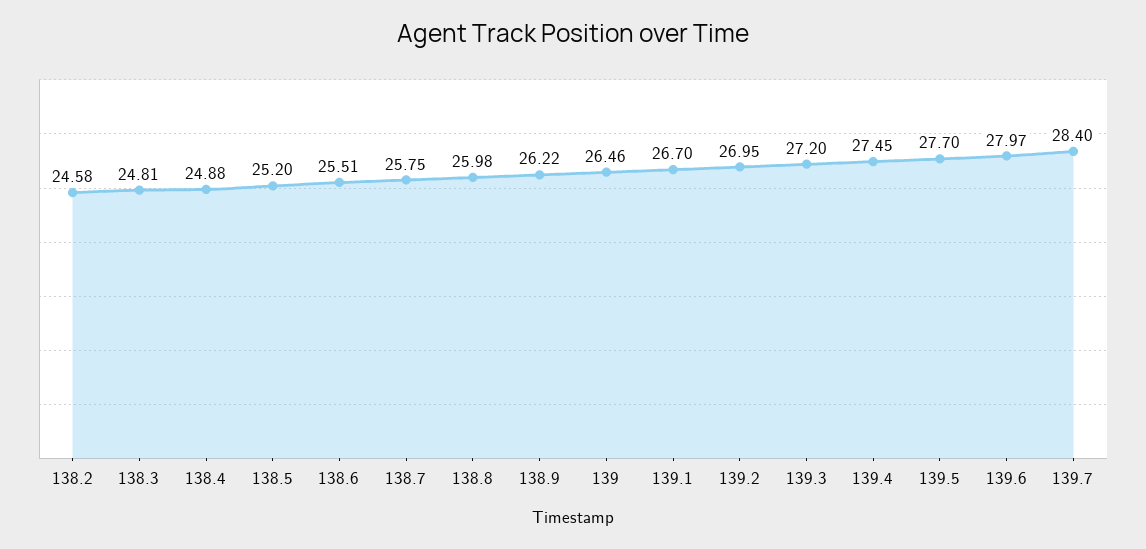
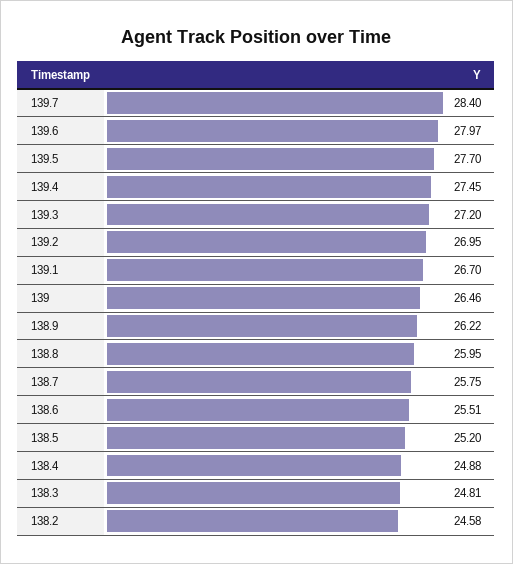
  {
    "138.2": 24.58,
    "138.3": 24.81,
    "138.4": 24.88,
    "138.5": 25.2,
    "138.6": 25.51,
    "138.7": 25.75,
-   "138.8": 25.98,
+   "138.8": 25.95,
    "138.9": 26.22,
    "139": 26.46,
    "139.1": 26.7,
    "139.2": 26.95,
    "139.3": 27.2,
    "139.4": 27.45,
    "139.5": 27.7,
    "139.6": 27.97,
    "139.7": 28.4
  }

